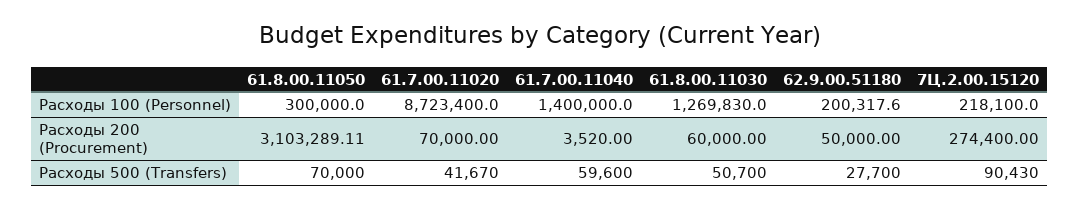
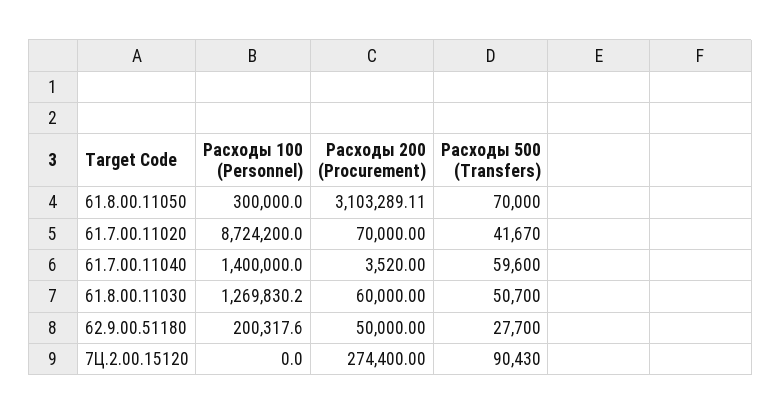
  {
    "61.8.00.11050": {
      "Расходы 100 (Personnel)": 300000,
      "Расходы 200 (Procurement)": 3103289.11,
      "Расходы 500 (Transfers)": 70000
    },
    "61.7.00.11020": {
-     "Расходы 100 (Personnel)": 8723400,
+     "Расходы 100 (Personnel)": 8724200,
      "Расходы 200 (Procurement)": 70000,
      "Расходы 500 (Transfers)": 41670
    },
    "61.7.00.11040": {
      "Расходы 100 (Personnel)": 1400000,
      "Расходы 200 (Procurement)": 3520,
      "Расходы 500 (Transfers)": 59600
    },
    "61.8.00.11030": {
-     "Расходы 100 (Personnel)": 1269830,
+     "Расходы 100 (Personnel)": 1269830.2,
      "Расходы 200 (Procurement)": 60000,
      "Расходы 500 (Transfers)": 50700
    },
    "62.9.00.51180": {
      "Расходы 100 (Personnel)": 200317.6,
      "Расходы 200 (Procurement)": 50000,
      "Расходы 500 (Transfers)": 27700
    },
    "7Ц.2.00.15120": {
-     "Расходы 100 (Personnel)": 218100,
+     "Расходы 100 (Personnel)": 0,
      "Расходы 200 (Procurement)": 274400,
      "Расходы 500 (Transfers)": 90430
    }
  }

